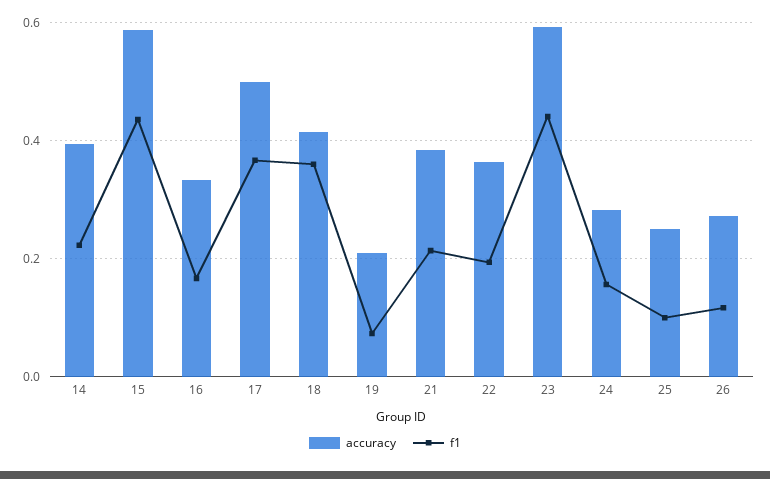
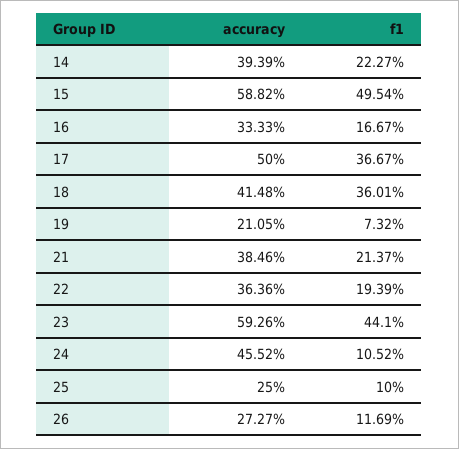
  {
    "accuracy": {
      "14": 0.3939,
      "15": 0.5882,
      "16": 0.3333,
      "17": 0.5,
      "18": 0.4148,
      "19": 0.2105,
      "21": 0.3846,
      "22": 0.3636,
      "23": 0.5926,
-     "24": 0.28,
+     "24": 0.4552,
      "25": 0.25,
      "26": 0.2727
    },
    "f1": {
      "14": 0.2227,
-     "15": 0.44,
+     "15": 0.4954,
      "16": 0.1667,
      "17": 0.3667,
      "18": 0.3601,
      "19": 0.0732,
      "21": 0.2137,
      "22": 0.1939,
      "23": 0.441,
-     "24": 0.16,
+     "24": 0.1052,
      "25": 0.1,
      "26": 0.1169
    }
  }

